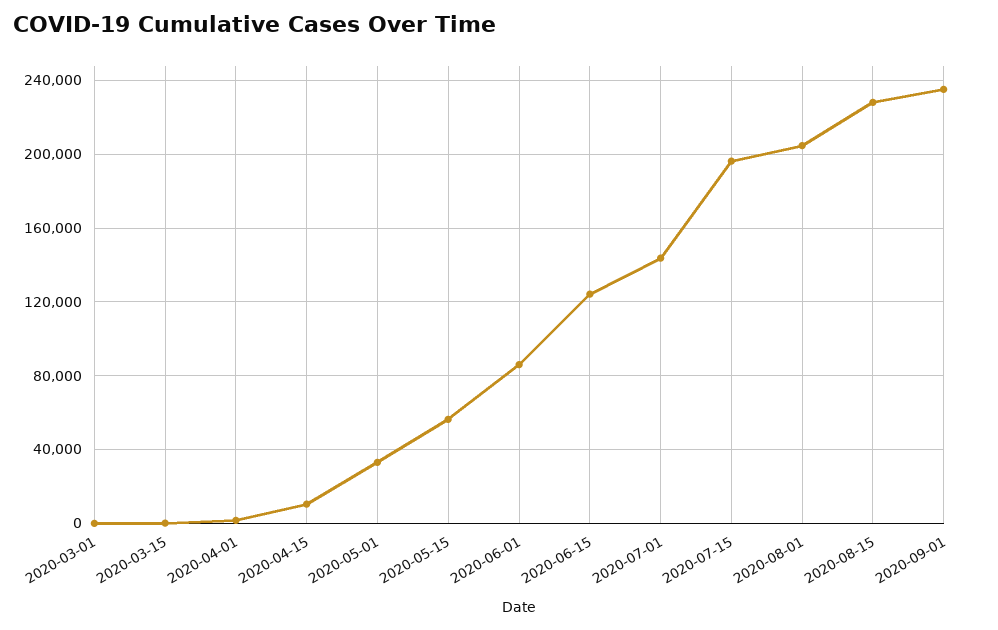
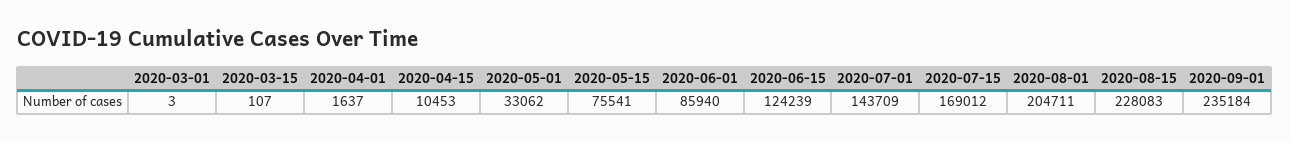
  {
    "2020-03-01": 3,
    "2020-03-15": 107,
    "2020-04-01": 1637,
    "2020-04-15": 10453,
    "2020-05-01": 33062,
-   "2020-05-15": 55000,
+   "2020-05-15": 75541,
    "2020-06-01": 85940,
    "2020-06-15": 124239,
    "2020-07-01": 143709,
-   "2020-07-15": 195000,
+   "2020-07-15": 169012,
    "2020-08-01": 204711,
    "2020-08-15": 228083,
    "2020-09-01": 235184
  }

